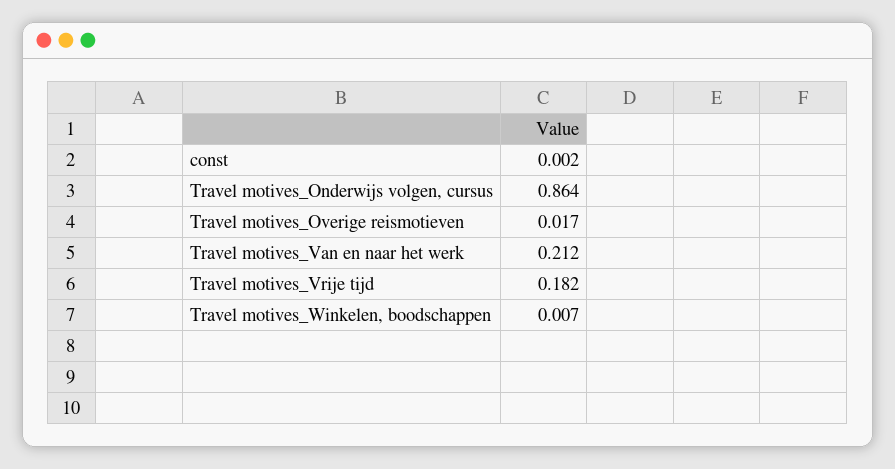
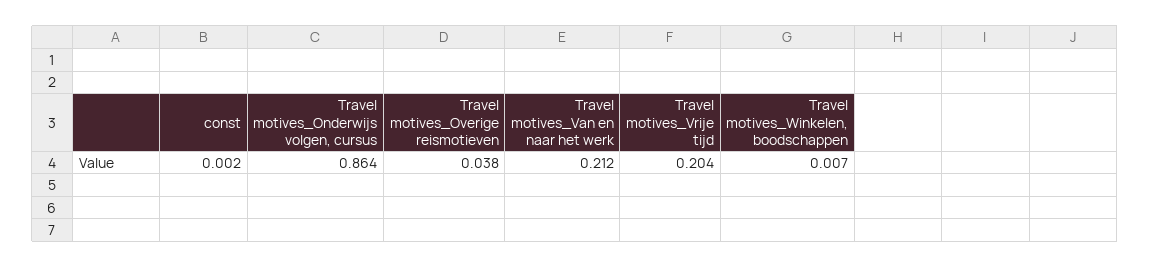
  {
    "const": 0.002,
    "Travel motives_Onderwijs volgen, cursus": 0.864,
-   "Travel motives_Overige reismotieven": 0.017,
+   "Travel motives_Overige reismotieven": 0.038,
    "Travel motives_Van en naar het werk": 0.212,
-   "Travel motives_Vrije tijd": 0.182,
+   "Travel motives_Vrije tijd": 0.204,
    "Travel motives_Winkelen, boodschappen": 0.007
  }

